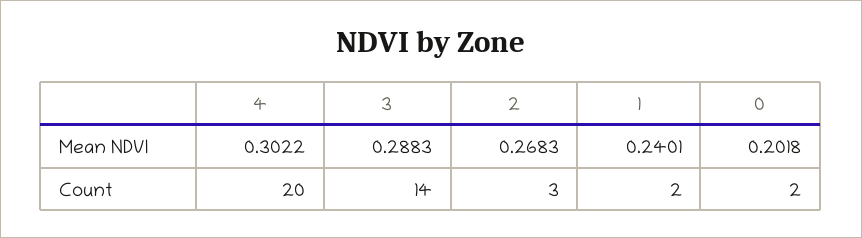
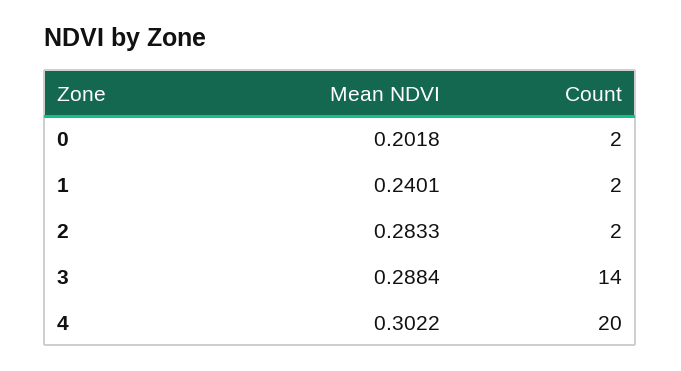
  {
    "4": {
      "Mean NDVI": 0.3022,
      "Count": 20
    },
    "3": {
-     "Mean NDVI": 0.2883,
+     "Mean NDVI": 0.2884,
      "Count": 14
    },
    "2": {
-     "Mean NDVI": 0.2683,
+     "Mean NDVI": 0.2833,
-     "Count": 3
+     "Count": 2
    },
    "1": {
      "Mean NDVI": 0.2401,
      "Count": 2
    },
    "0": {
      "Mean NDVI": 0.2018,
      "Count": 2
    }
  }

